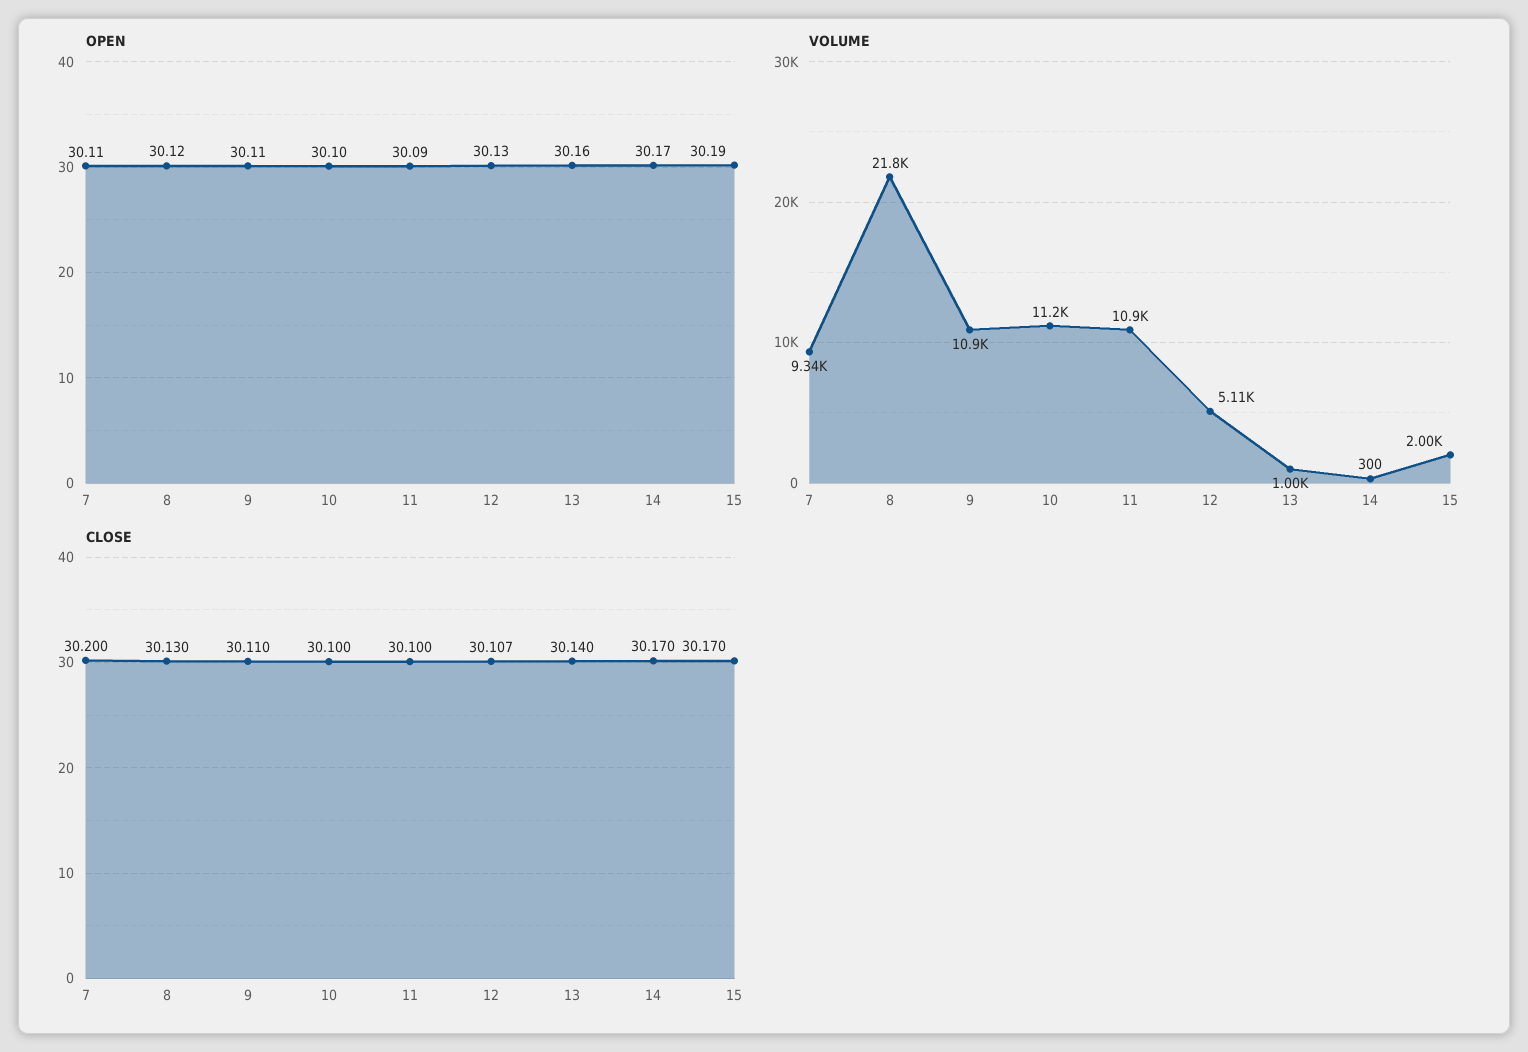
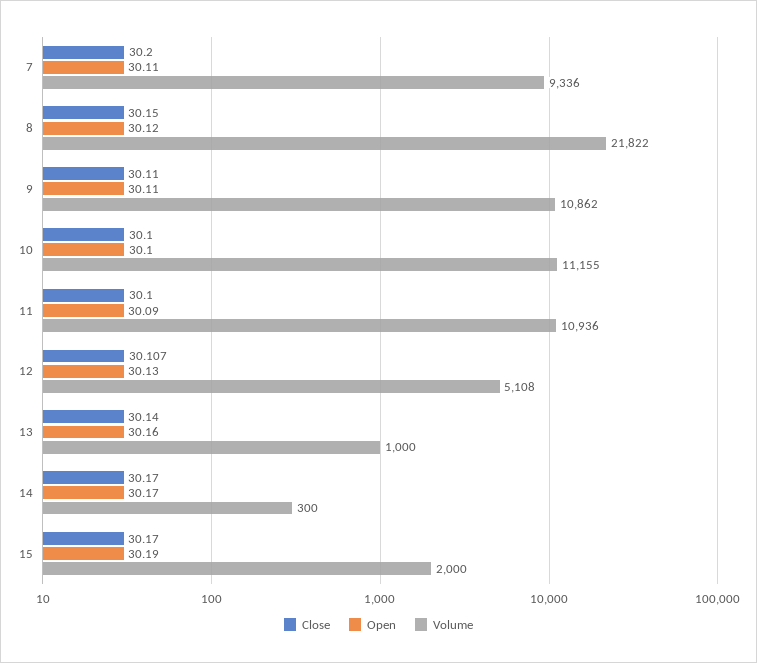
  {
    "OPEN": {
      "7": 30.11,
      "8": 30.12,
      "9": 30.11,
      "10": 30.1,
      "11": 30.09,
      "12": 30.13,
      "13": 30.16,
      "14": 30.17,
      "15": 30.19
    },
    "VOLUME": {
      "7": 9336,
      "8": 21822,
      "9": 10862,
      "10": 11155,
      "11": 10936,
      "12": 5108,
      "13": 1000,
      "14": 300,
      "15": 2000
    },
    "CLOSE": {
      "7": 30.2,
-     "8": 30.13,
+     "8": 30.15,
      "9": 30.11,
      "10": 30.1,
      "11": 30.1,
      "12": 30.107,
      "13": 30.14,
      "14": 30.17,
      "15": 30.17
    }
  }

